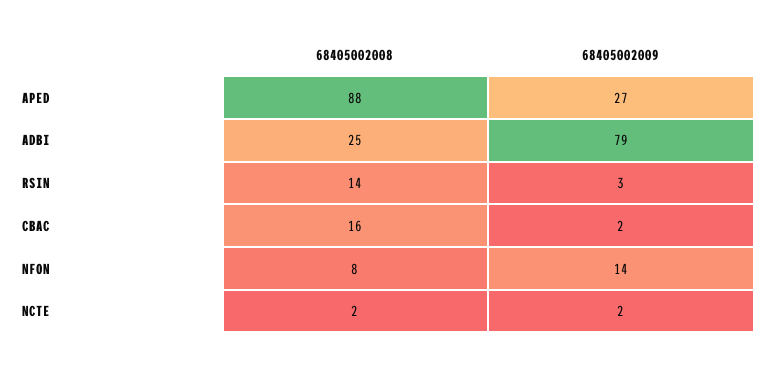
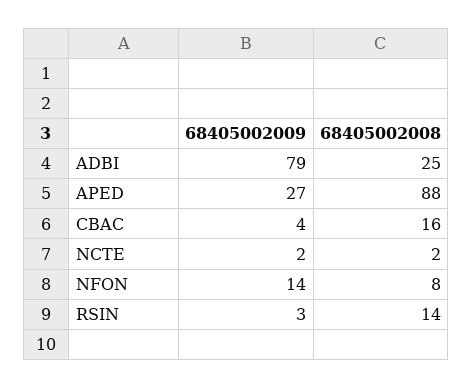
  {
    "68405002008": {
      "APED": 88,
      "ADBI": 25,
      "RSIN": 14,
      "CBAC": 16,
      "NFON": 8,
      "NCTE": 2
    },
    "68405002009": {
      "APED": 27,
      "ADBI": 79,
      "RSIN": 3,
-     "CBAC": 2,
+     "CBAC": 4,
      "NFON": 14,
      "NCTE": 2
    }
  }

